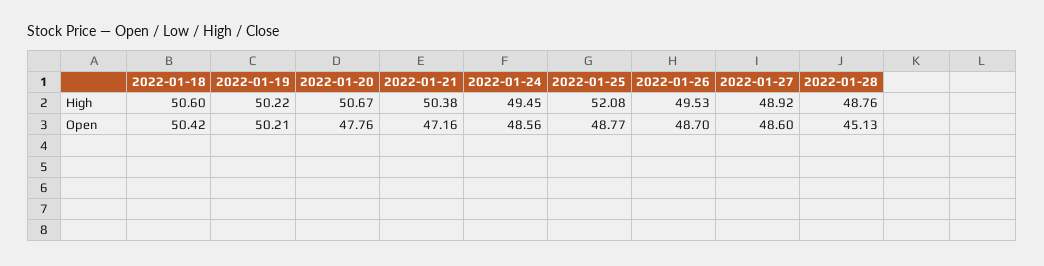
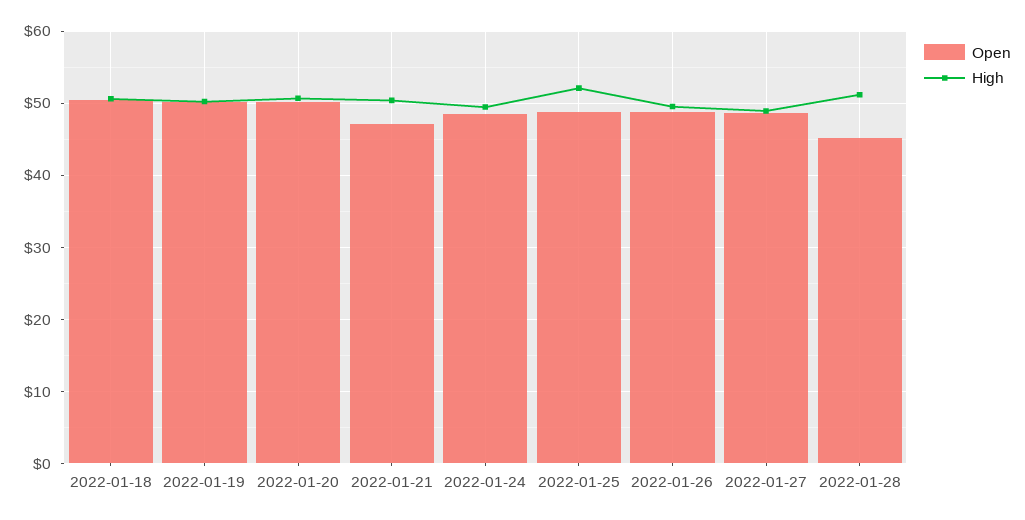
  {
    "High": {
      "2022-01-18": 50.6,
      "2022-01-19": 50.22,
      "2022-01-20": 50.67,
      "2022-01-21": 50.38,
      "2022-01-24": 49.45,
      "2022-01-25": 52.08,
      "2022-01-26": 49.53,
      "2022-01-27": 48.92,
-     "2022-01-28": 48.76
+     "2022-01-28": 51
    },
    "Open": {
      "2022-01-18": 50.42,
      "2022-01-19": 50.21,
-     "2022-01-20": 47.76,
+     "2022-01-20": 50,
      "2022-01-21": 47.16,
      "2022-01-24": 48.56,
      "2022-01-25": 48.77,
      "2022-01-26": 48.7,
      "2022-01-27": 48.6,
      "2022-01-28": 45.13
    }
  }

